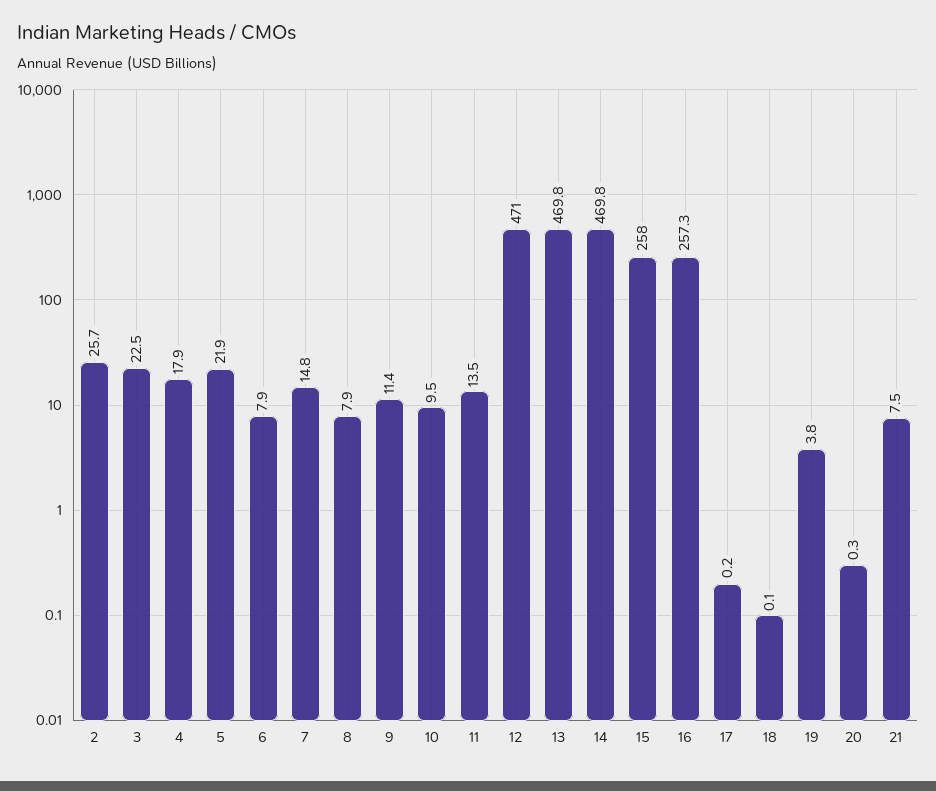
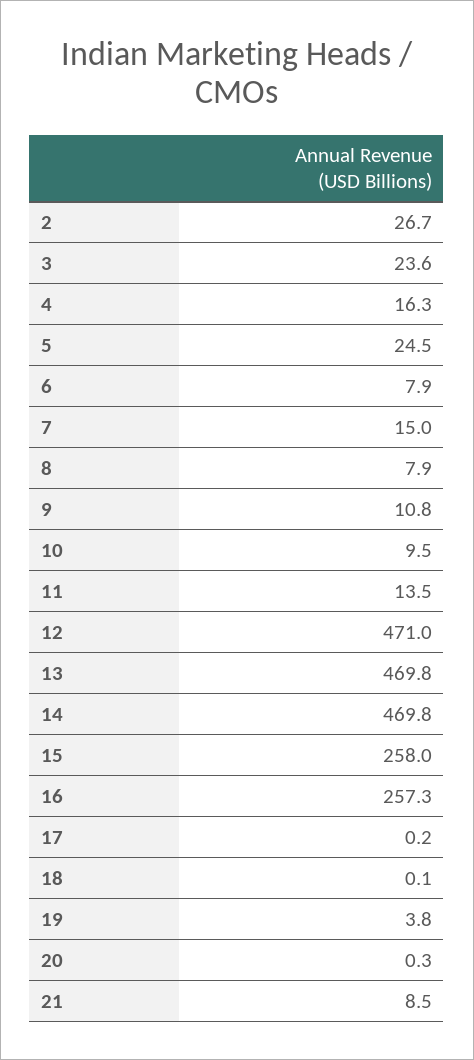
  {
-   "2": 25.7,
+   "2": 26.7,
-   "3": 22.5,
+   "3": 23.6,
-   "4": 17.9,
+   "4": 16.3,
-   "5": 21.9,
+   "5": 24.5,
    "6": 7.9,
-   "7": 14.8,
+   "7": 15,
    "8": 7.9,
-   "9": 11.4,
+   "9": 10.8,
    "10": 9.5,
    "11": 13.5,
    "12": 471,
    "13": 469.8,
    "14": 469.8,
    "15": 258,
    "16": 257.3,
    "17": 0.2,
    "18": 0.1,
    "19": 3.8,
    "20": 0.3,
-   "21": 7.5
+   "21": 8.5
  }

